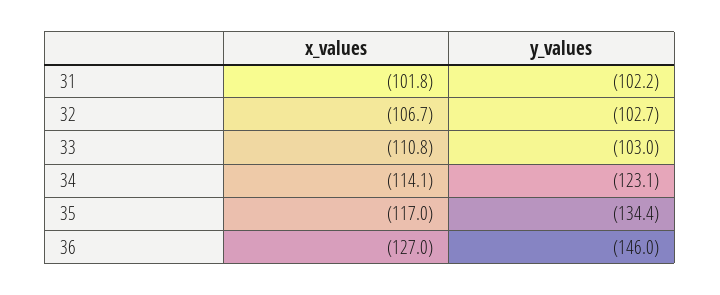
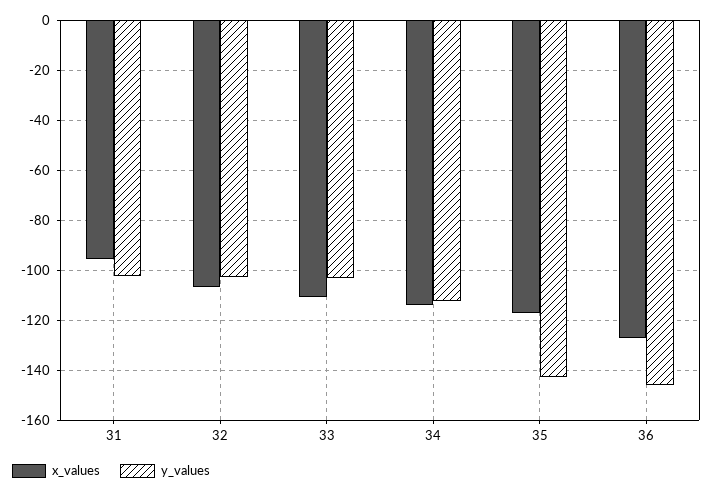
  {
    "x_values": {
-     "31": -101.8,
+     "31": -95,
      "32": -106.7,
      "33": -110.8,
      "34": -114.1,
      "35": -117,
      "36": -127
    },
    "y_values": {
      "31": -102.2,
      "32": -102.7,
      "33": -103,
-     "34": -123.1,
+     "34": -112.5,
-     "35": -134.4,
+     "35": -142.5,
      "36": -146
    }
  }

